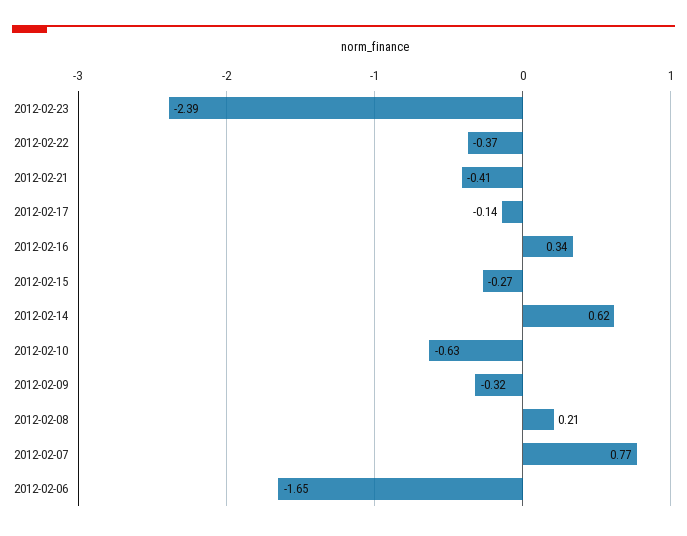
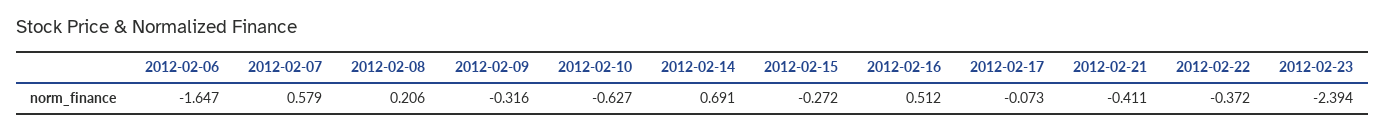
  {
    "2012-02-23": -2.394,
    "2012-02-22": -0.372,
    "2012-02-21": -0.411,
-   "2012-02-17": -0.14,
+   "2012-02-17": -0.073,
-   "2012-02-16": 0.34,
+   "2012-02-16": 0.512,
    "2012-02-15": -0.272,
-   "2012-02-14": 0.62,
+   "2012-02-14": 0.691,
    "2012-02-10": -0.627,
    "2012-02-09": -0.316,
    "2012-02-08": 0.206,
-   "2012-02-07": 0.77,
+   "2012-02-07": 0.579,
    "2012-02-06": -1.647
  }

